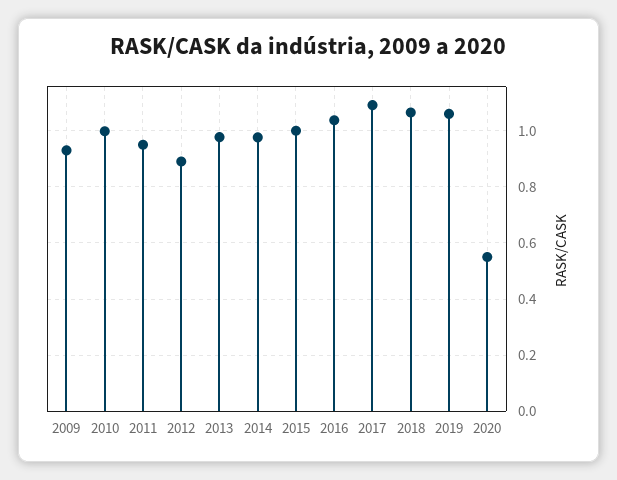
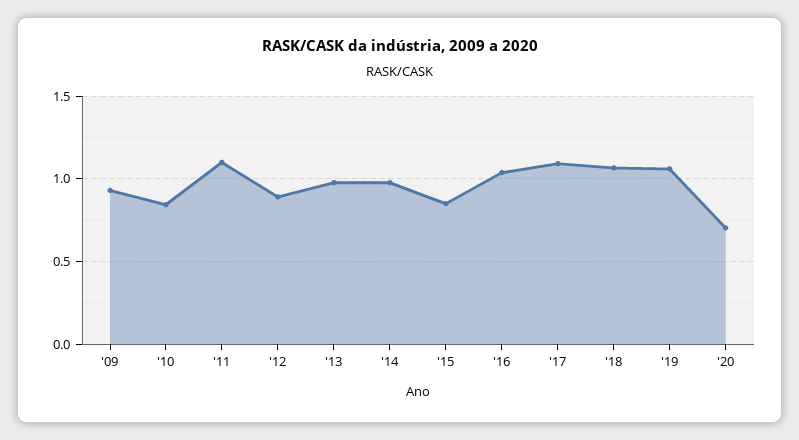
  {
    "2009": 0.925,
-   "2010": 1,
+   "2010": 0.85,
-   "2011": 0.95,
+   "2011": 1.1,
    "2012": 0.9,
    "2013": 0.975,
    "2014": 0.975,
-   "2015": 1,
+   "2015": 0.85,
    "2016": 1.025,
    "2017": 1.1,
    "2018": 1.075,
    "2019": 1.05,
-   "2020": 0.55
+   "2020": 0.7
  }

